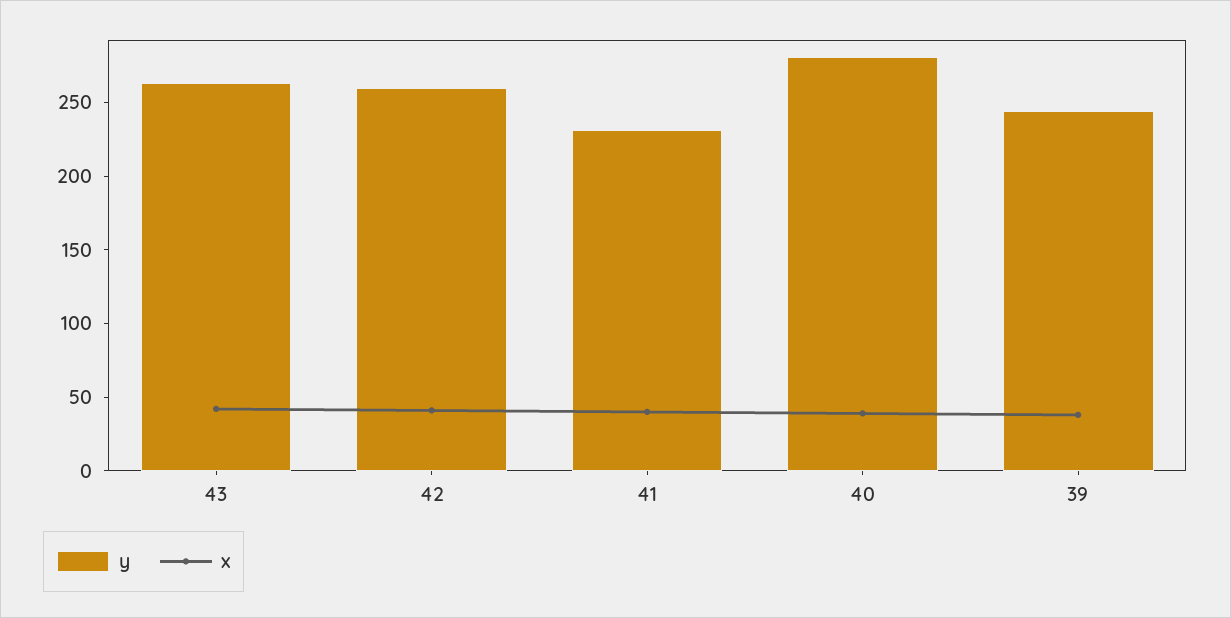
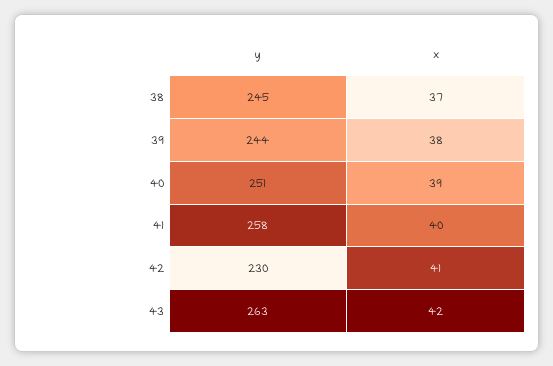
  {
    "y": {
      "43": 263,
-     "42": 260,
+     "42": 230,
-     "41": 230,
+     "41": 258,
-     "40": 280,
+     "40": 251,
-     "39": 244
+     "39": 244,
+     "38": 245
    },
    "x": {
      "43": 42,
      "42": 41,
      "41": 40,
      "40": 39,
-     "39": 38
+     "39": 38,
+     "38": 37
    }
  }

